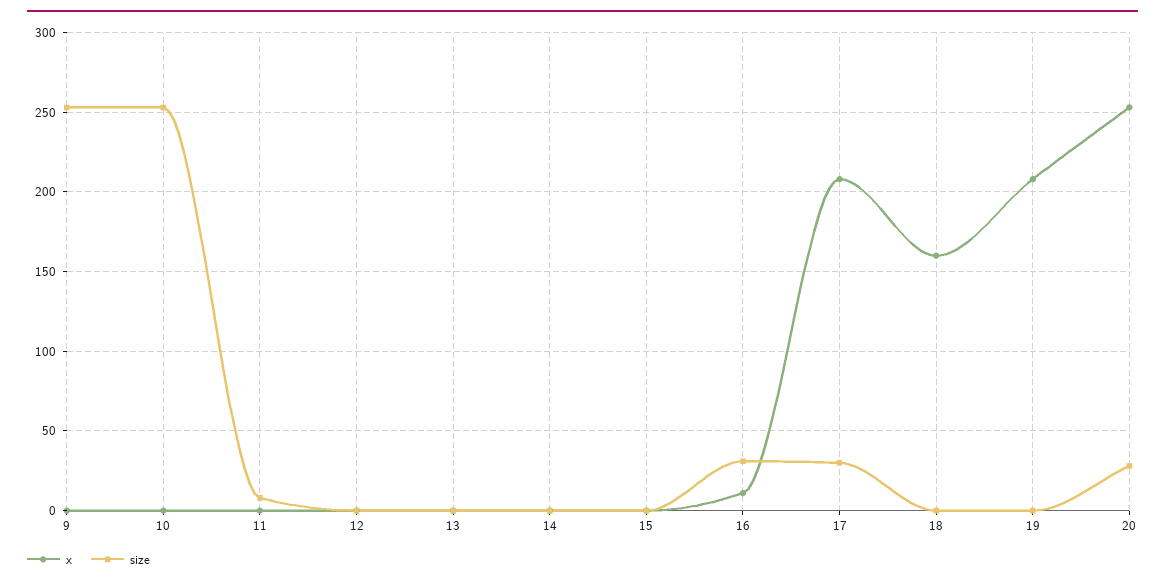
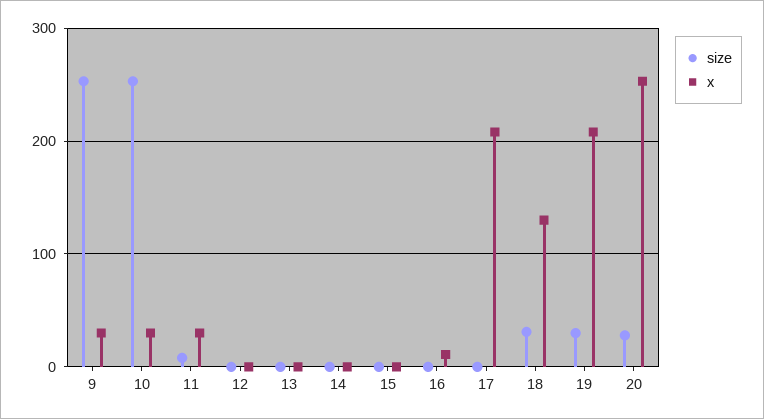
  {
    "x": {
-     "9": 0,
+     "9": 30,
-     "10": 0,
+     "10": 30,
-     "11": 0,
+     "11": 30,
      "12": 0,
      "13": 0,
      "14": 0,
      "15": 0,
      "16": 10,
      "17": 210,
-     "18": 160,
+     "18": 130,
      "19": 210,
      "20": 255
    },
    "size": {
      "9": 255,
      "10": 255,
      "11": 10,
      "12": 0,
      "13": 0,
      "14": 0,
      "15": 0,
-     "16": 30,
+     "16": 0,
-     "17": 30,
+     "17": 0,
-     "18": 0,
+     "18": 30,
-     "19": 0,
+     "19": 30,
      "20": 30
    }
  }

